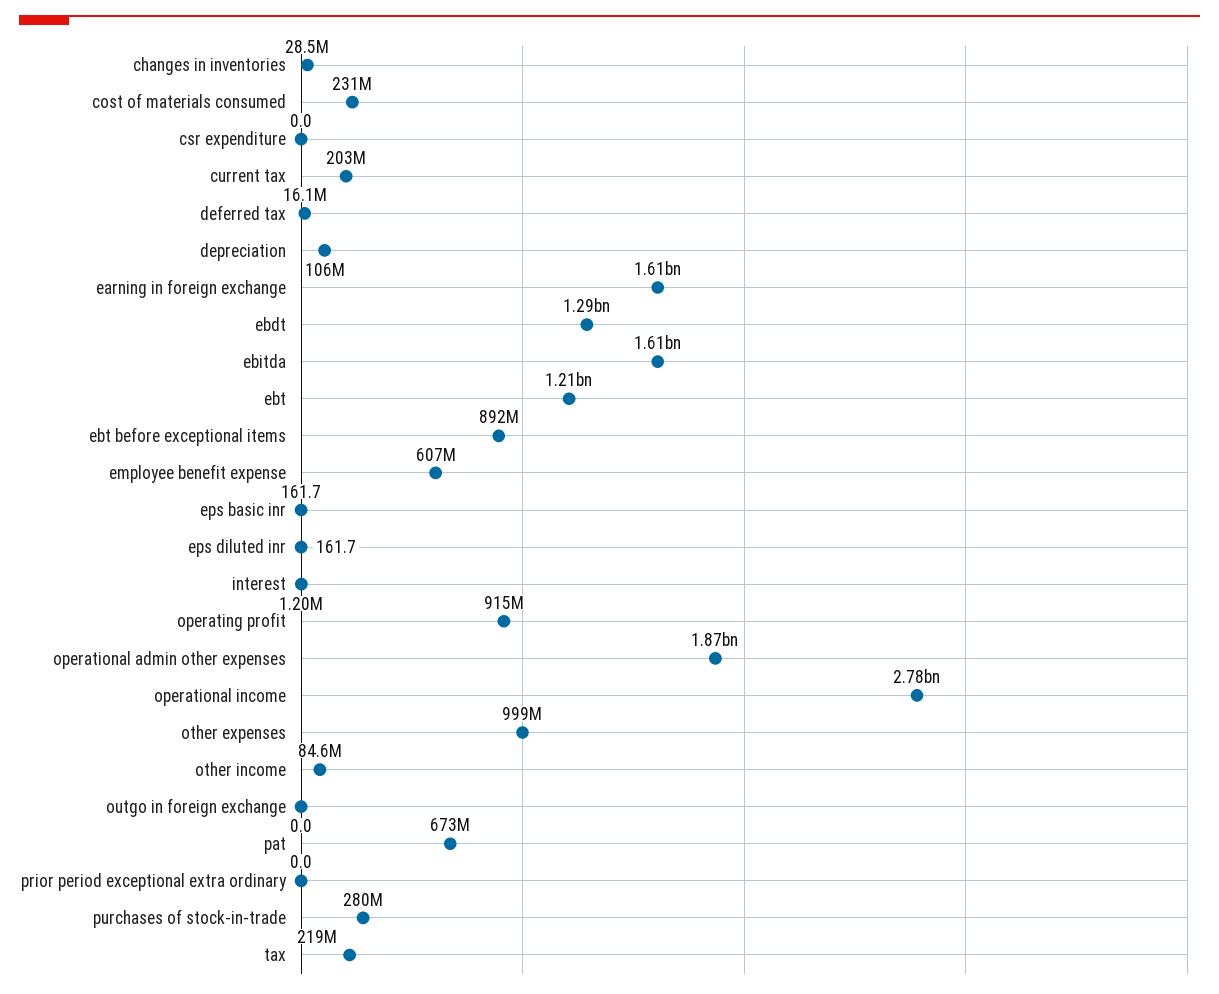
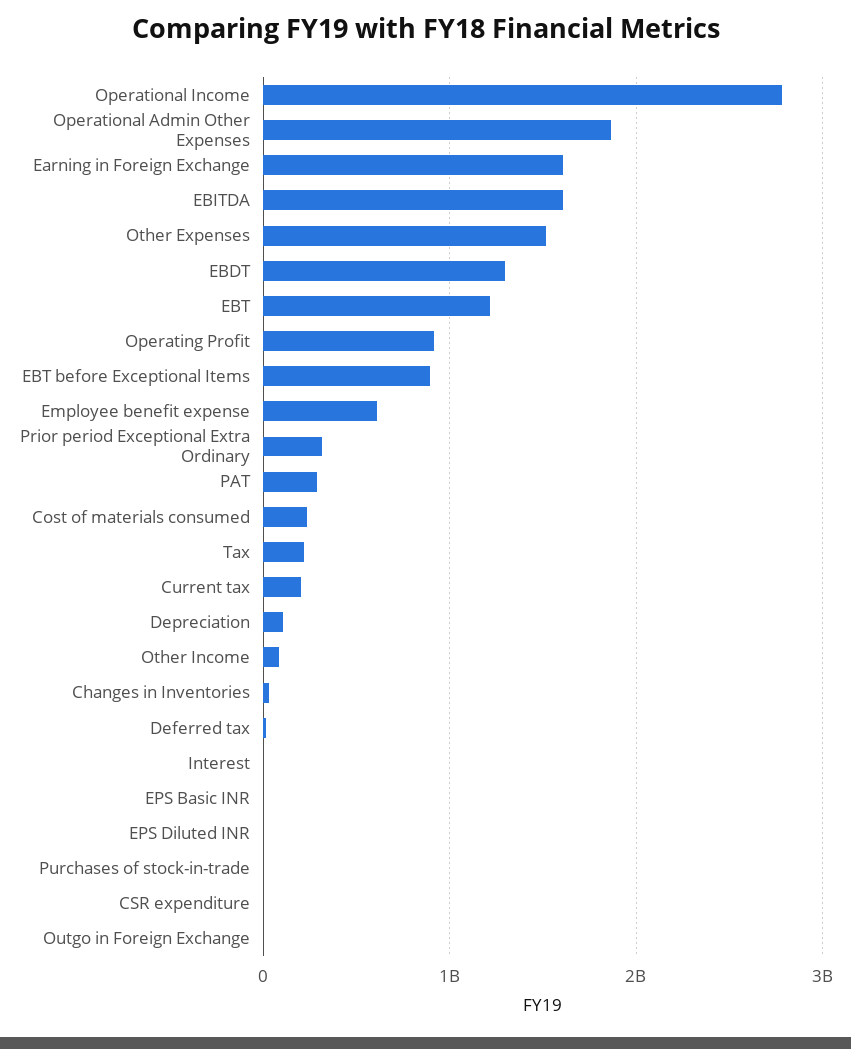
  {
    "changes in inventories": 28500000,
    "cost of materials consumed": 231000000,
    "csr expenditure": 0,
    "current tax": 203000000,
    "deferred tax": 16100000,
    "depreciation": 106000000,
    "earning in foreign exchange": 1610000000,
    "ebdt": 1290000000,
    "ebitda": 1610000000,
    "ebt": 1210000000,
    "ebt before exceptional items": 892000000,
    "employee benefit expense": 607000000,
    "eps basic inr": 161.7,
    "eps diluted inr": 161.7,
    "interest": 1200000,
    "operating profit": 915000000,
    "operational admin other expenses": 1870000000,
    "operational income": 2780000000,
-   "other expenses": 999000000,
+   "other expenses": 1500000000,
    "other income": 84600000,
    "outgo in foreign exchange": 0,
-   "pat": 673000000,
+   "pat": 300000000,
-   "prior period exceptional extra ordinary": 0,
+   "prior period exceptional extra ordinary": 300000000,
-   "purchases of stock-in-trade": 280000000,
+   "purchases of stock-in-trade": 0,
    "tax": 219000000
  }

